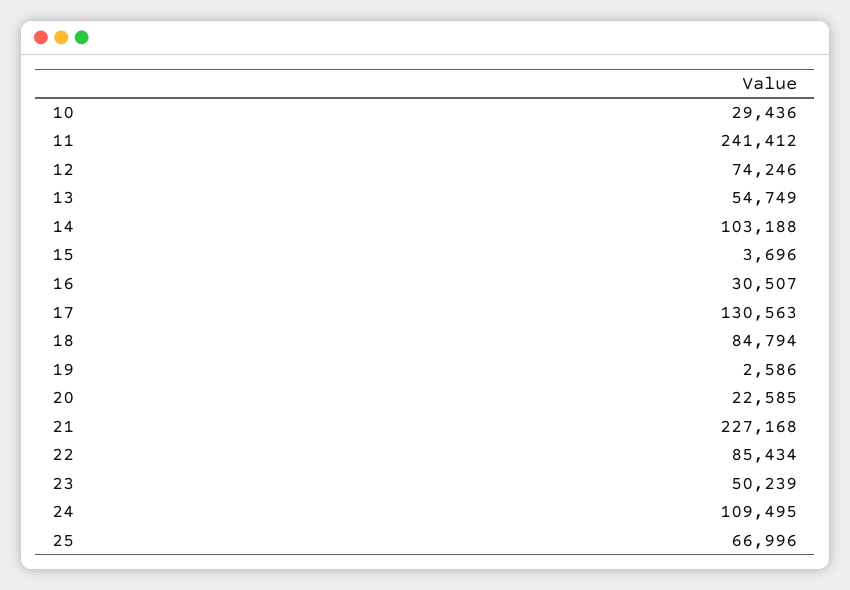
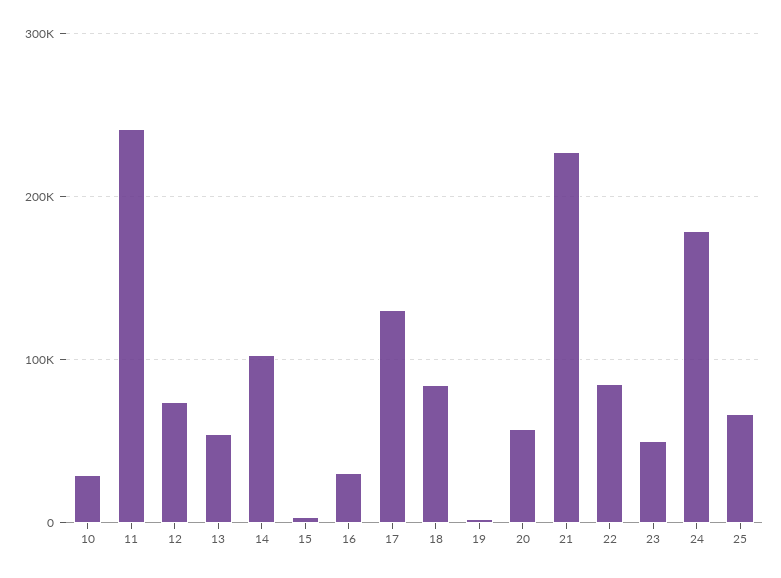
  {
    "10": 29436,
    "11": 241412,
    "12": 74246,
    "13": 54749,
    "14": 103188,
    "15": 3696,
    "16": 30507,
    "17": 130563,
    "18": 84794,
    "19": 2586,
-   "20": 22585,
+   "20": 60000,
    "21": 227168,
    "22": 85434,
    "23": 50239,
-   "24": 109495,
+   "24": 180000,
    "25": 66996
  }

